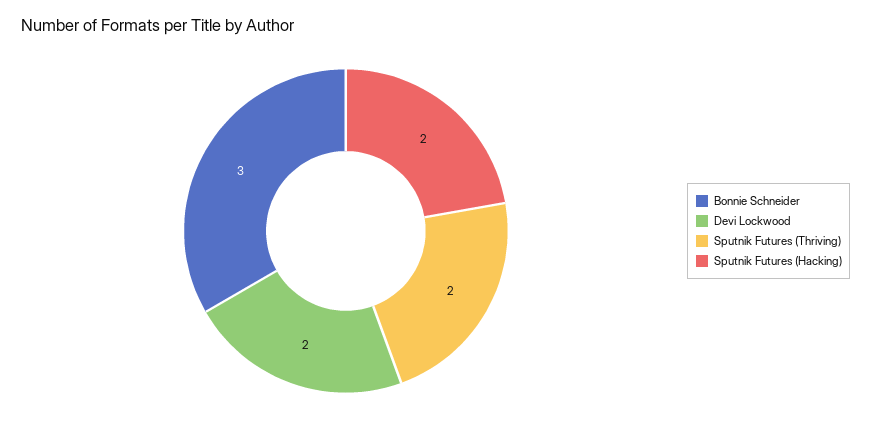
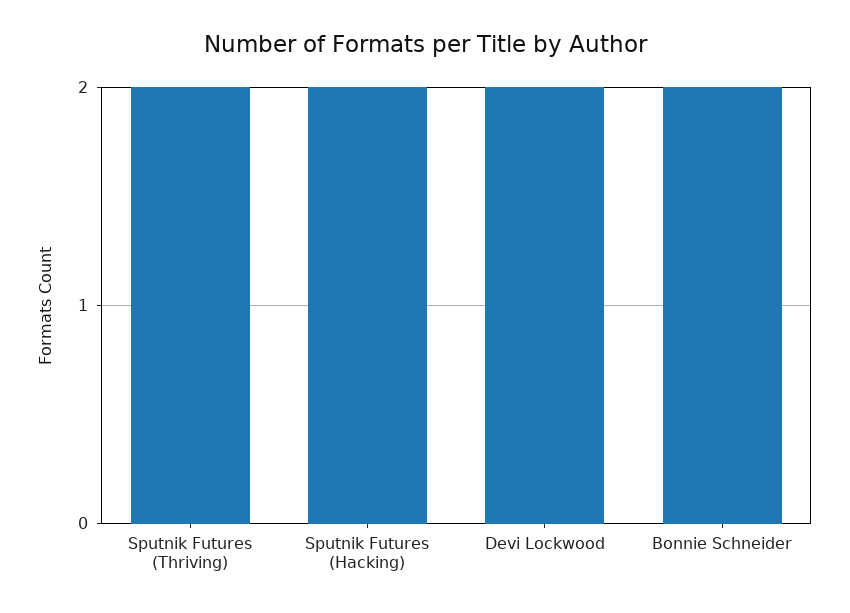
  {
-   "Bonnie Schneider": 3,
+   "Bonnie Schneider": 2,
    "Devi Lockwood": 2,
    "Sputnik Futures (Thriving)": 2,
    "Sputnik Futures (Hacking)": 2
  }

